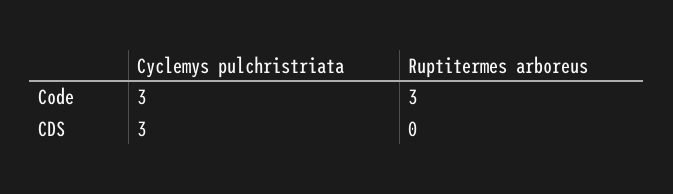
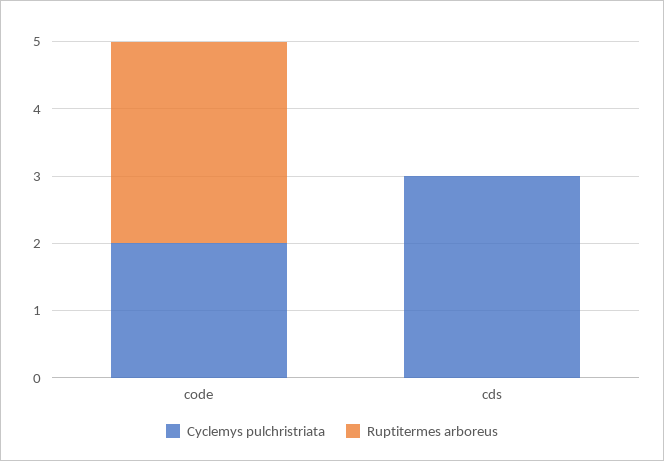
  {
    "Cyclemys pulchristriata": {
-     "Code": 3,
+     "Code": 2,
      "CDS": 3
    },
    "Ruptitermes arboreus": {
      "Code": 3,
      "CDS": 0
    }
  }

